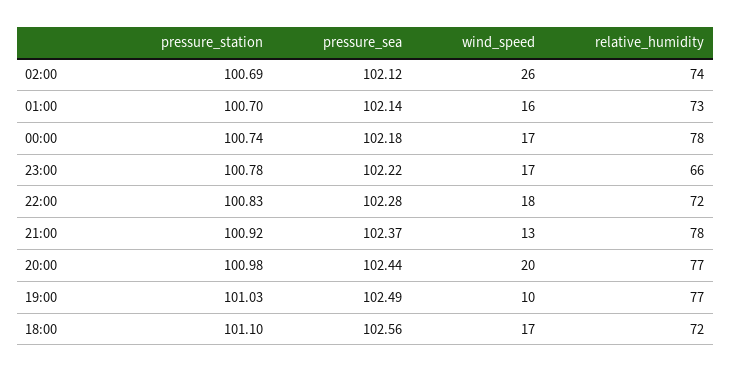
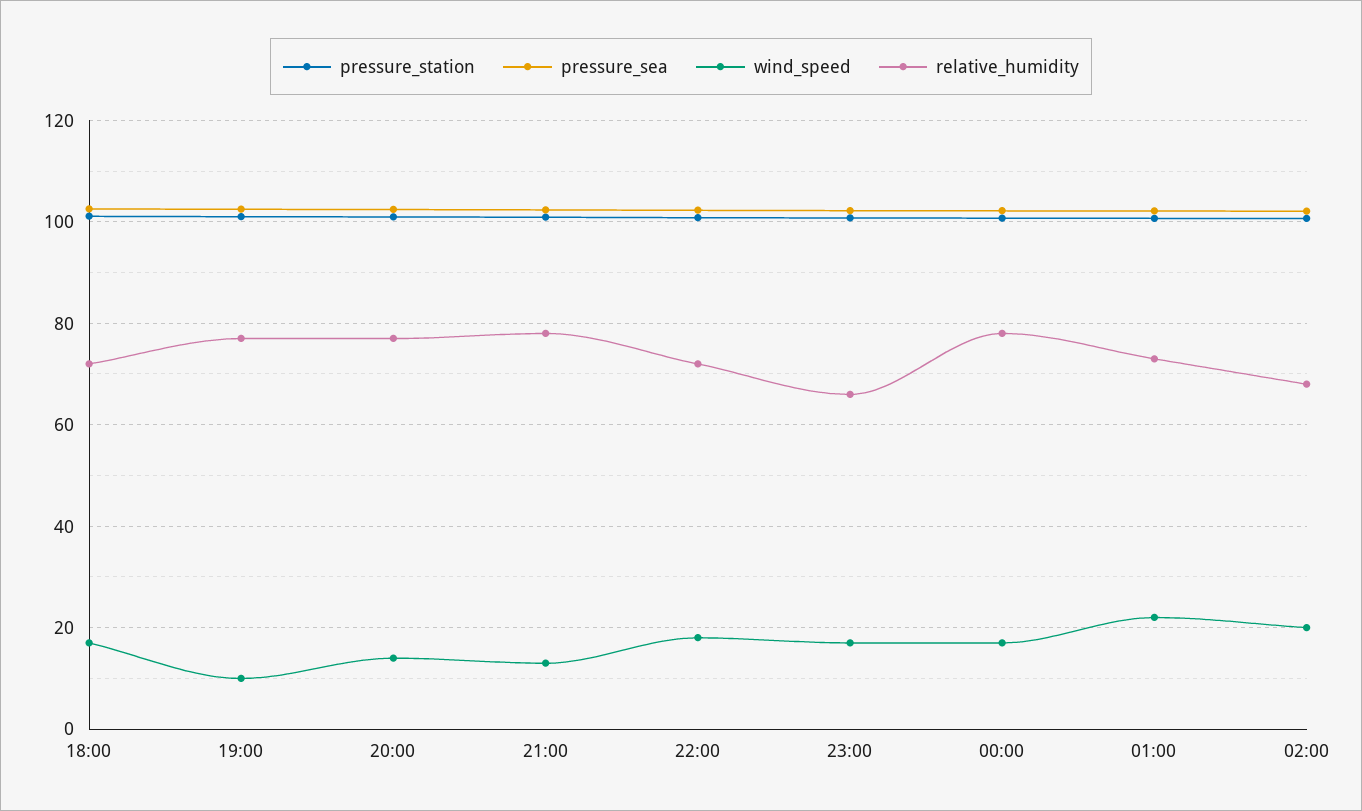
  {
    "pressure_station": {
      "02:00": 100.69,
      "01:00": 100.7,
      "00:00": 100.74,
      "23:00": 100.78,
      "22:00": 100.83,
      "21:00": 100.92,
      "20:00": 100.98,
      "19:00": 101.03,
      "18:00": 101.1
    },
    "pressure_sea": {
      "02:00": 102.12,
      "01:00": 102.14,
      "00:00": 102.18,
      "23:00": 102.22,
      "22:00": 102.28,
      "21:00": 102.37,
      "20:00": 102.44,
      "19:00": 102.49,
      "18:00": 102.56
    },
    "wind_speed": {
-     "02:00": 26,
+     "02:00": 20,
-     "01:00": 16,
+     "01:00": 22,
      "00:00": 17,
      "23:00": 17,
      "22:00": 18,
      "21:00": 13,
-     "20:00": 20,
+     "20:00": 14,
      "19:00": 10,
      "18:00": 17
    },
    "relative_humidity": {
-     "02:00": 74,
+     "02:00": 68,
      "01:00": 73,
      "00:00": 78,
      "23:00": 66,
      "22:00": 72,
      "21:00": 78,
      "20:00": 77,
      "19:00": 77,
      "18:00": 72
    }
  }

